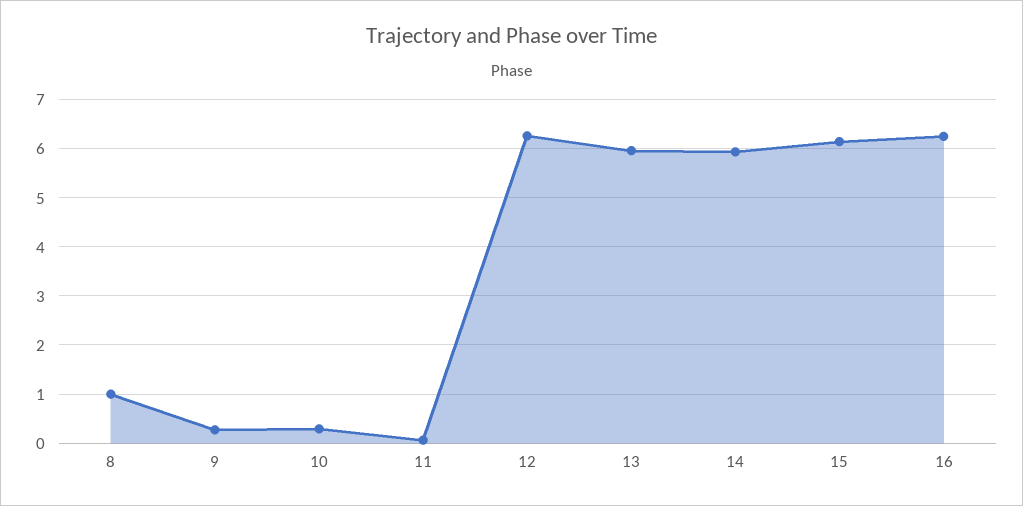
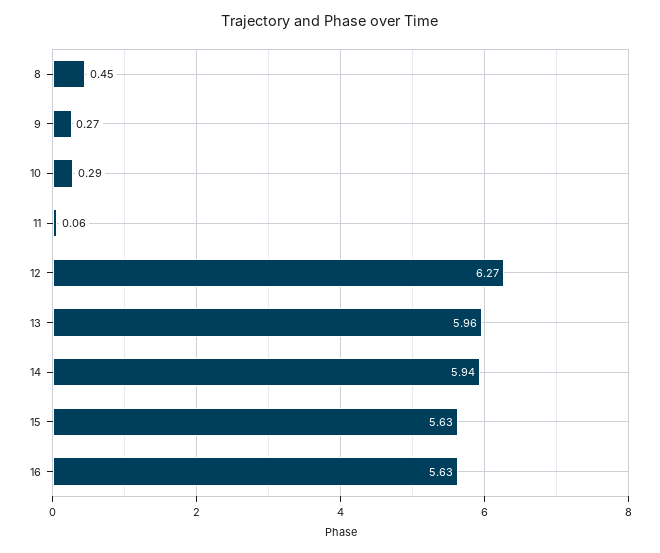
  {
-   "8": 1,
+   "8": 0.45,
    "9": 0.27,
    "10": 0.29,
    "11": 0.06,
    "12": 6.27,
    "13": 5.96,
    "14": 5.94,
-   "15": 6.2,
+   "15": 5.63,
-   "16": 6.2
+   "16": 5.63
  }

